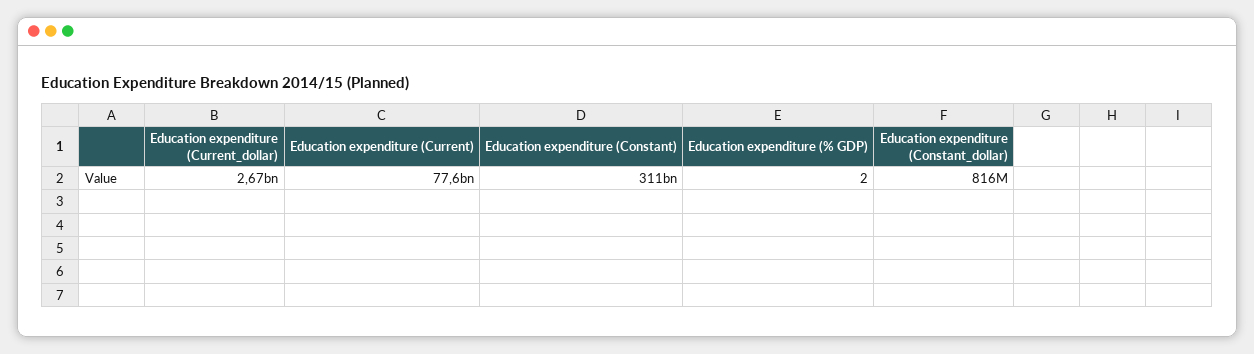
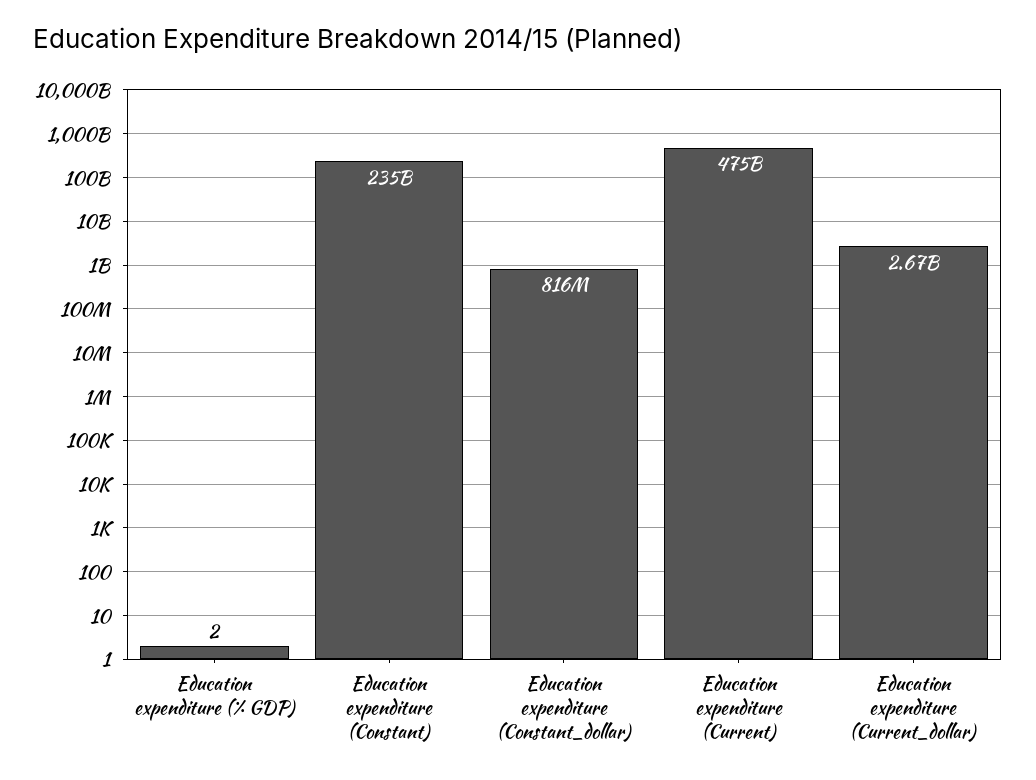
  {
    "Education expenditure (Current_dollar)": 2670000000,
-   "Education expenditure (Current)": 77600000000,
+   "Education expenditure (Current)": 475000000000,
-   "Education expenditure (Constant)": 311000000000,
+   "Education expenditure (Constant)": 235000000000,
    "Education expenditure (% GDP)": 2,
    "Education expenditure (Constant_dollar)": 816000000
  }

